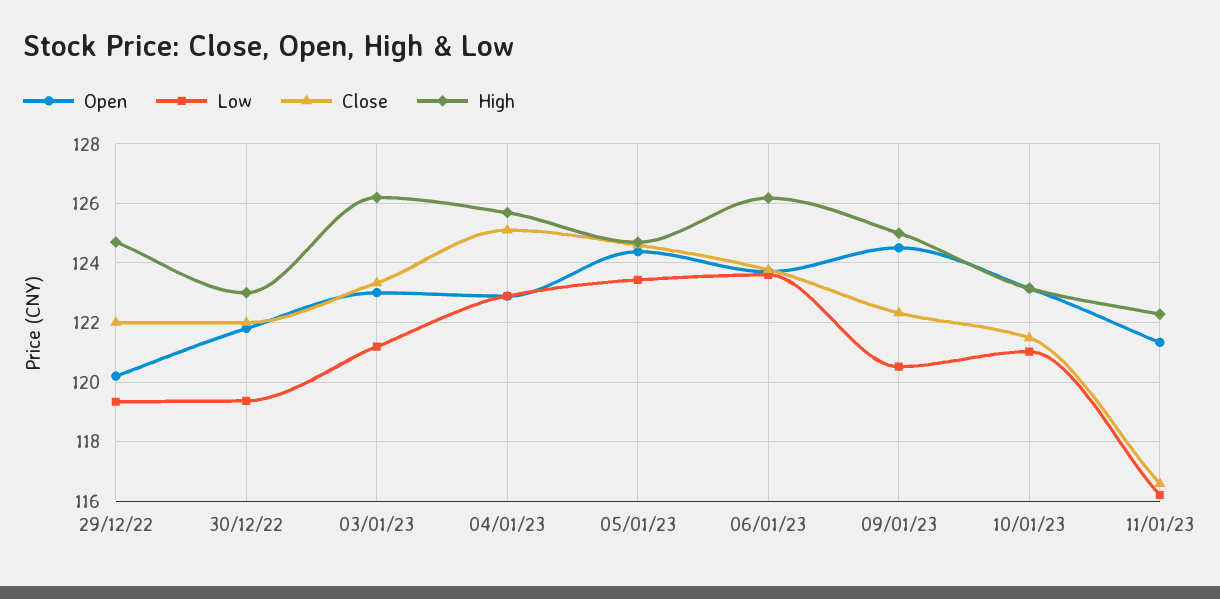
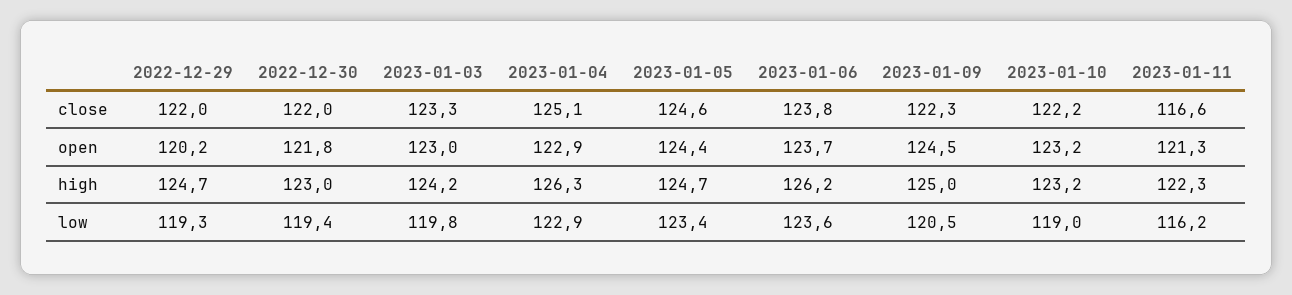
  {
    "Open": {
      "29/12/22": 120.2,
      "30/12/22": 121.8,
      "03/01/23": 123,
      "04/01/23": 122.9,
      "05/01/23": 124.4,
      "06/01/23": 123.7,
      "09/01/23": 124.5,
      "10/01/23": 123.2,
      "11/01/23": 121.3
    },
    "Low": {
      "29/12/22": 119.3,
      "30/12/22": 119.4,
-     "03/01/23": 121.25,
+     "03/01/23": 119.8,
      "04/01/23": 122.9,
      "05/01/23": 123.4,
      "06/01/23": 123.6,
      "09/01/23": 120.5,
-     "10/01/23": 121,
+     "10/01/23": 119,
      "11/01/23": 116.2
    },
    "Close": {
      "29/12/22": 122,
      "30/12/22": 122,
      "03/01/23": 123.3,
      "04/01/23": 125.1,
      "05/01/23": 124.6,
      "06/01/23": 123.8,
      "09/01/23": 122.3,
-     "10/01/23": 121.5,
+     "10/01/23": 122.2,
      "11/01/23": 116.6
    },
    "High": {
      "29/12/22": 124.7,
      "30/12/22": 123,
-     "03/01/23": 126.25,
+     "03/01/23": 124.2,
-     "04/01/23": 125.75,
+     "04/01/23": 126.3,
      "05/01/23": 124.7,
      "06/01/23": 126.2,
      "09/01/23": 125,
      "10/01/23": 123.2,
      "11/01/23": 122.3
    }
  }

